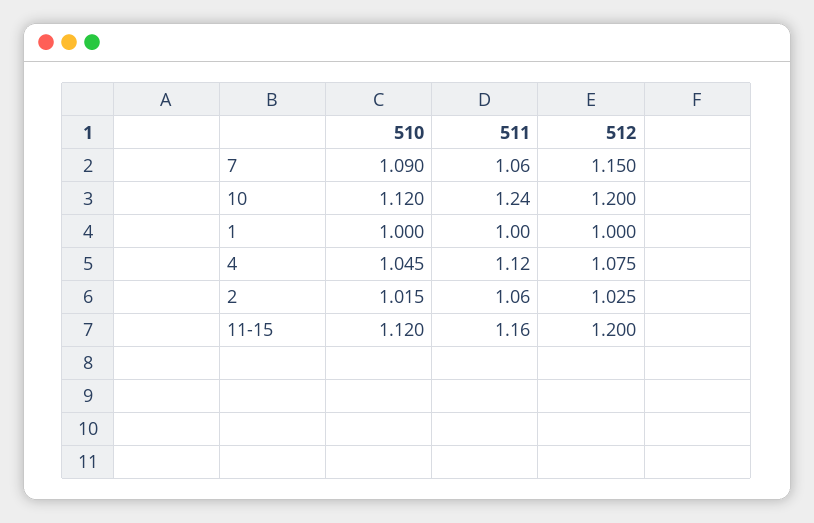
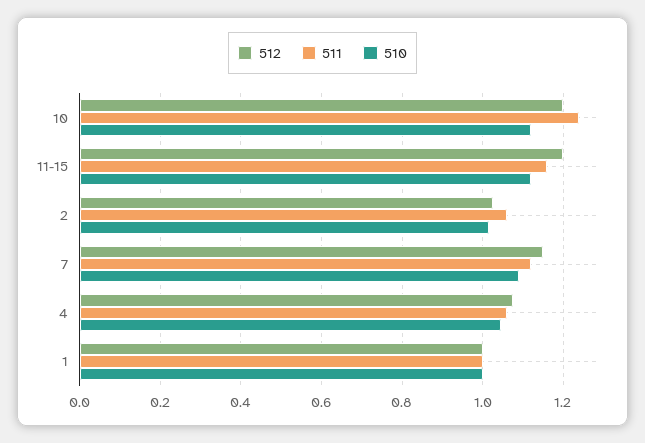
  {
    "510": {
      "7": 1.09,
      "10": 1.12,
      "1": 1,
      "4": 1.045,
      "2": 1.015,
      "11-15": 1.12
    },
    "511": {
-     "7": 1.06,
+     "7": 1.12,
      "10": 1.24,
      "1": 1,
-     "4": 1.12,
+     "4": 1.06,
      "2": 1.06,
      "11-15": 1.16
    },
    "512": {
      "7": 1.15,
      "10": 1.2,
      "1": 1,
      "4": 1.075,
      "2": 1.025,
      "11-15": 1.2
    }
  }

